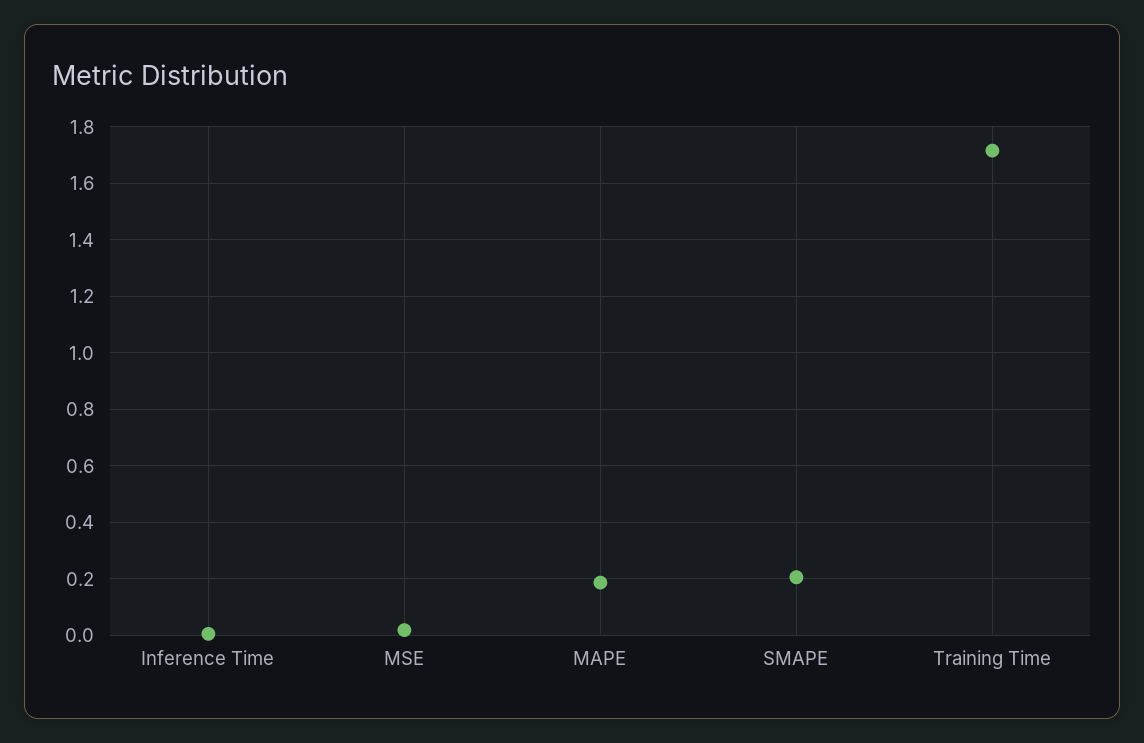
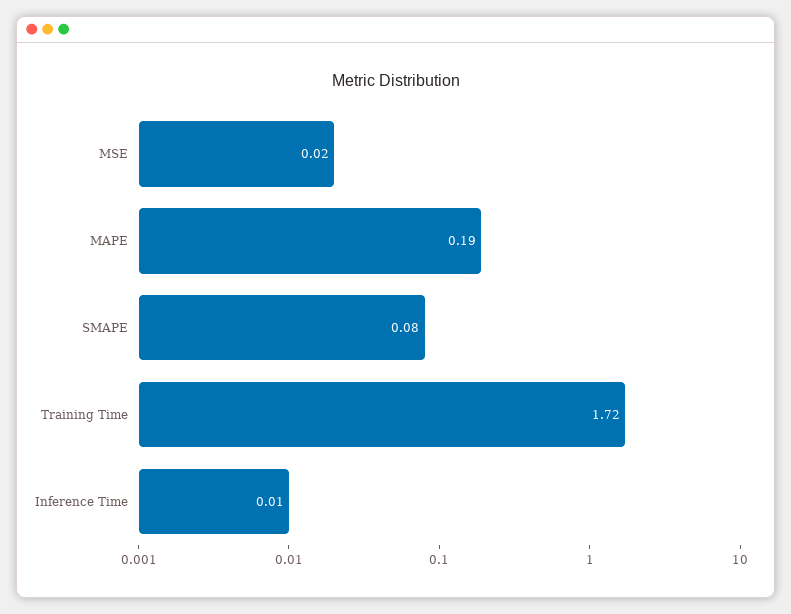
  {
    "Inference Time": 0.01,
    "MSE": 0.02,
    "MAPE": 0.19,
-   "SMAPE": 0.2,
+   "SMAPE": 0.08,
    "Training Time": 1.72
  }

